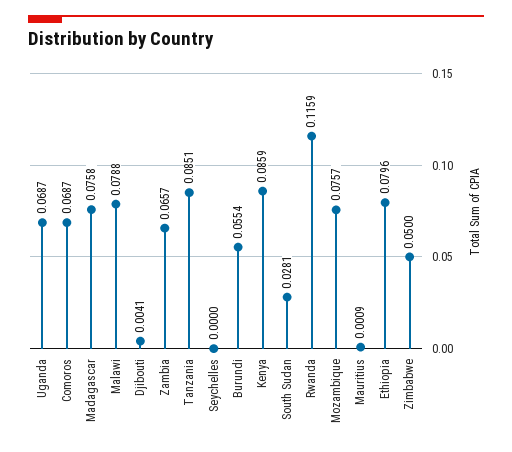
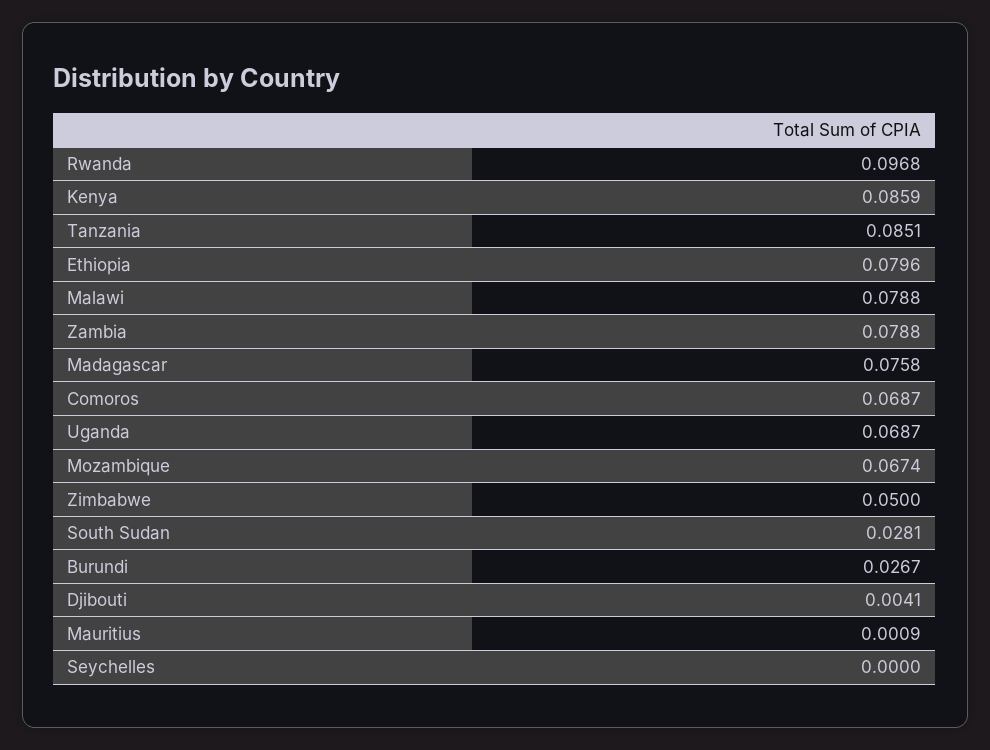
  {
    "Uganda": 0.0687,
    "Comoros": 0.0687,
    "Madagascar": 0.0758,
    "Malawi": 0.0788,
    "Djibouti": 0.0041,
-   "Zambia": 0.0657,
+   "Zambia": 0.0788,
    "Tanzania": 0.0851,
    "Seychelles": 0,
-   "Burundi": 0.0554,
+   "Burundi": 0.0267,
    "Kenya": 0.0859,
    "South Sudan": 0.0281,
-   "Rwanda": 0.1159,
+   "Rwanda": 0.0968,
-   "Mozambique": 0.0757,
+   "Mozambique": 0.0674,
    "Mauritius": 0.0009,
    "Ethiopia": 0.0796,
    "Zimbabwe": 0.05
  }

